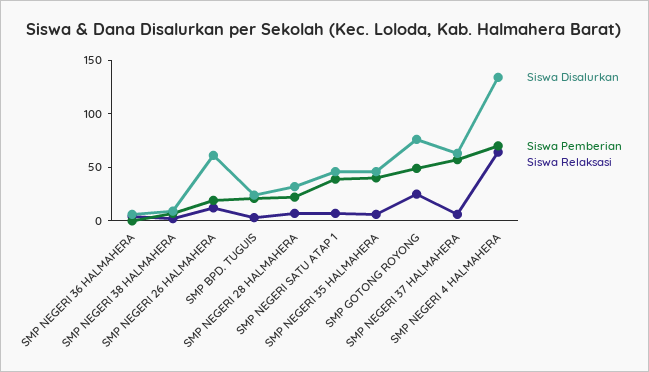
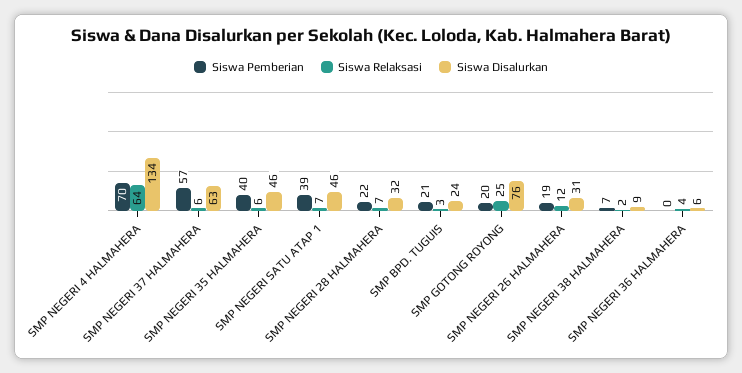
  {
    "Siswa Disalurkan": {
      "SMP NEGERI 36 HALMAHERA": 6,
      "SMP NEGERI 38 HALMAHERA": 9,
-     "SMP NEGERI 26 HALMAHERA": 60,
+     "SMP NEGERI 26 HALMAHERA": 31,
      "SMP BPD. TUGUIS": 24,
      "SMP NEGERI 28 HALMAHERA": 32,
      "SMP NEGERI SATU ATAP 1": 46,
      "SMP NEGERI 35 HALMAHERA": 46,
      "SMP GOTONG ROYONG": 76,
      "SMP NEGERI 37 HALMAHERA": 63,
      "SMP NEGERI 4 HALMAHERA": 134
    },
    "Siswa Pemberian": {
      "SMP NEGERI 36 HALMAHERA": 0,
      "SMP NEGERI 38 HALMAHERA": 7,
      "SMP NEGERI 26 HALMAHERA": 19,
      "SMP BPD. TUGUIS": 21,
      "SMP NEGERI 28 HALMAHERA": 22,
      "SMP NEGERI SATU ATAP 1": 39,
      "SMP NEGERI 35 HALMAHERA": 40,
-     "SMP GOTONG ROYONG": 50,
+     "SMP GOTONG ROYONG": 20,
      "SMP NEGERI 37 HALMAHERA": 57,
      "SMP NEGERI 4 HALMAHERA": 70
    },
    "Siswa Relaksasi": {
      "SMP NEGERI 36 HALMAHERA": 4,
      "SMP NEGERI 38 HALMAHERA": 2,
      "SMP NEGERI 26 HALMAHERA": 12,
      "SMP BPD. TUGUIS": 3,
      "SMP NEGERI 28 HALMAHERA": 7,
      "SMP NEGERI SATU ATAP 1": 7,
      "SMP NEGERI 35 HALMAHERA": 6,
      "SMP GOTONG ROYONG": 25,
      "SMP NEGERI 37 HALMAHERA": 6,
      "SMP NEGERI 4 HALMAHERA": 64
    }
  }

